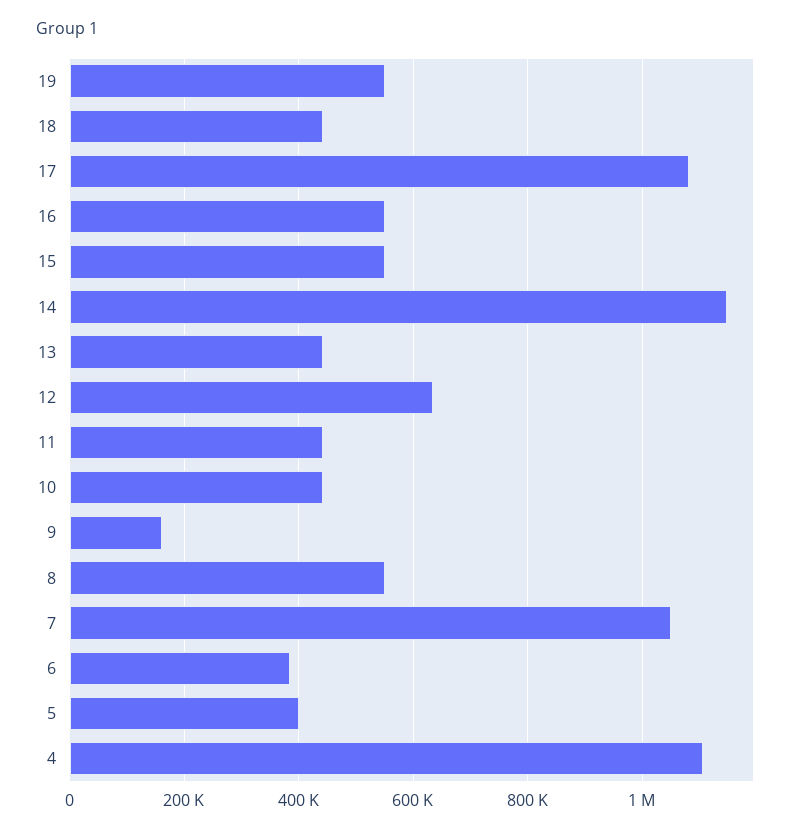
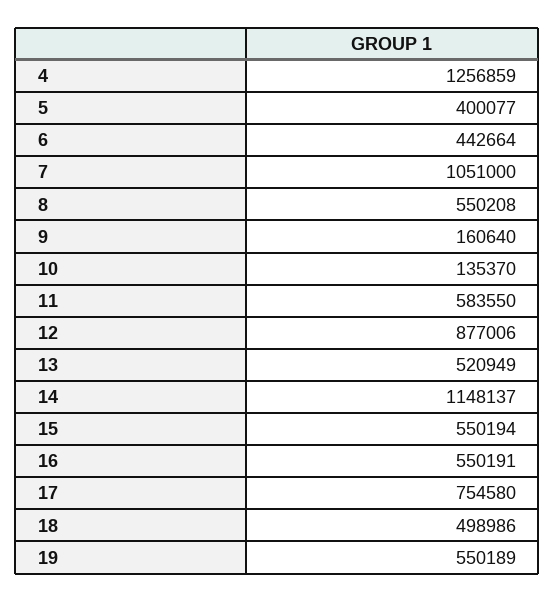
  {
    "19": 550189,
-   "18": 440000,
+   "18": 498986,
-   "17": 1080000,
+   "17": 754580,
    "16": 550191,
    "15": 550194,
    "14": 1148137,
-   "13": 440000,
+   "13": 520949,
-   "12": 640000,
+   "12": 877006,
-   "11": 440000,
+   "11": 583550,
-   "10": 440000,
+   "10": 135370,
    "9": 160640,
    "8": 550208,
    "7": 1051000,
-   "6": 380000,
+   "6": 442664,
    "5": 400077,
-   "4": 1100000
+   "4": 1256859
  }

